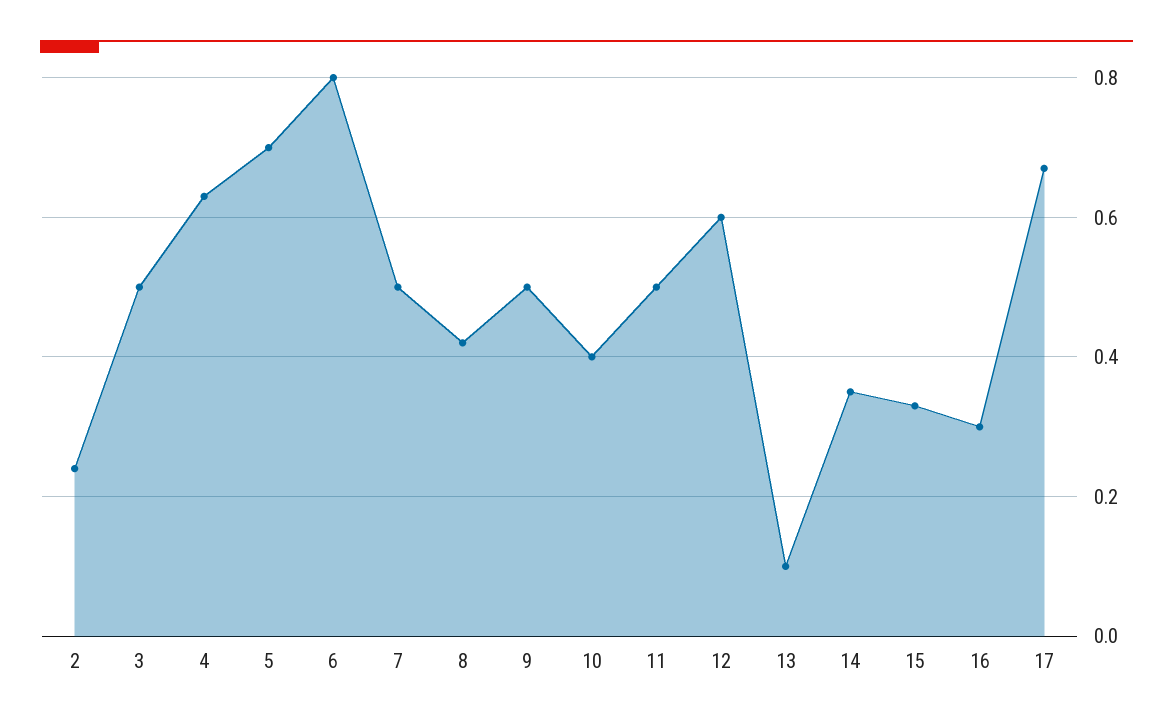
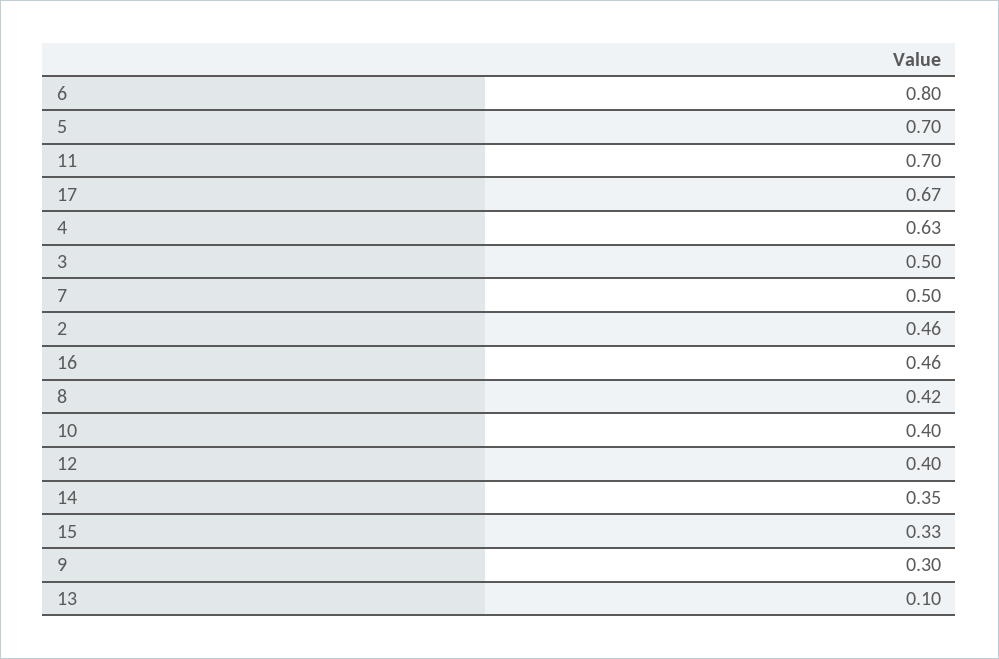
  {
-   "2": 0.25,
+   "2": 0.46,
    "3": 0.5,
    "4": 0.63,
    "5": 0.7,
    "6": 0.8,
    "7": 0.5,
    "8": 0.42,
-   "9": 0.5,
+   "9": 0.3,
    "10": 0.4,
-   "11": 0.5,
+   "11": 0.7,
-   "12": 0.6,
+   "12": 0.4,
    "13": 0.1,
    "14": 0.35,
    "15": 0.33,
-   "16": 0.3,
+   "16": 0.46,
    "17": 0.67
  }

